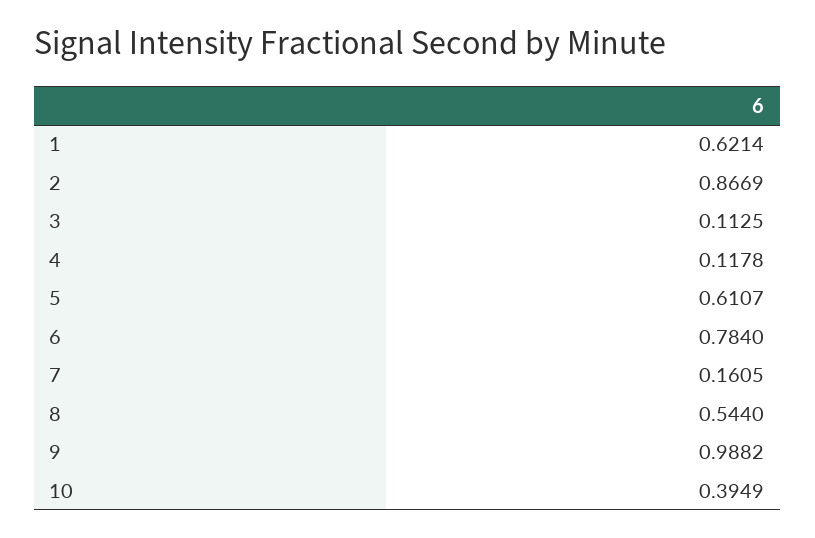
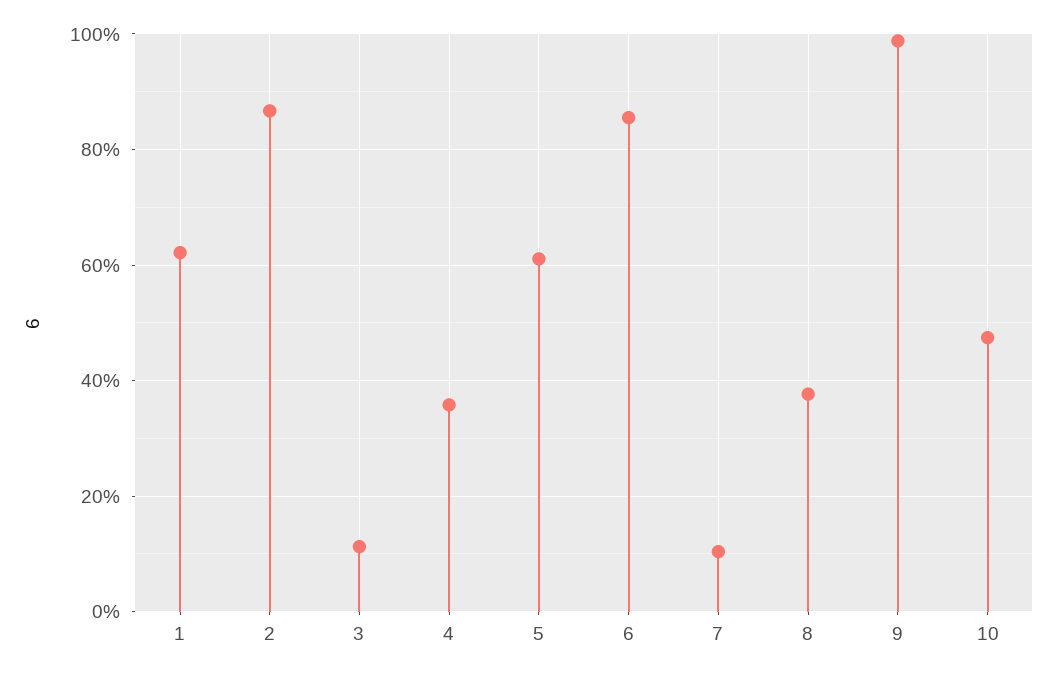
  {
    "1": 0.6214,
    "2": 0.8669,
    "3": 0.1125,
-   "4": 0.1178,
+   "4": 0.36,
    "5": 0.6107,
-   "6": 0.784,
+   "6": 0.86,
-   "7": 0.1605,
+   "7": 0.1,
-   "8": 0.544,
+   "8": 0.38,
    "9": 0.9882,
-   "10": 0.3949
+   "10": 0.48
  }

